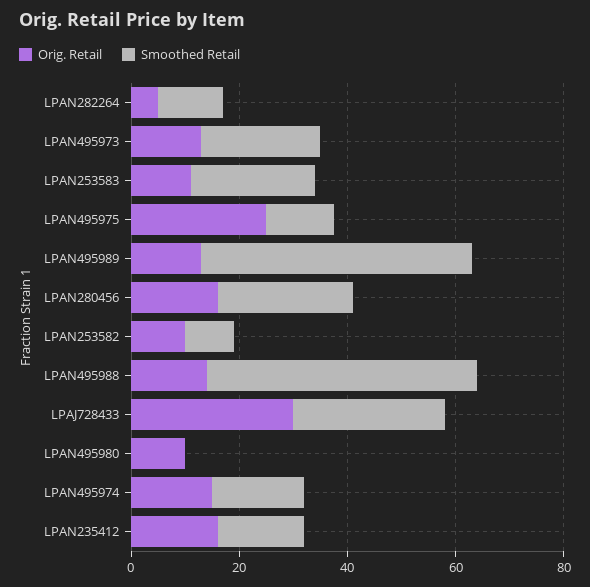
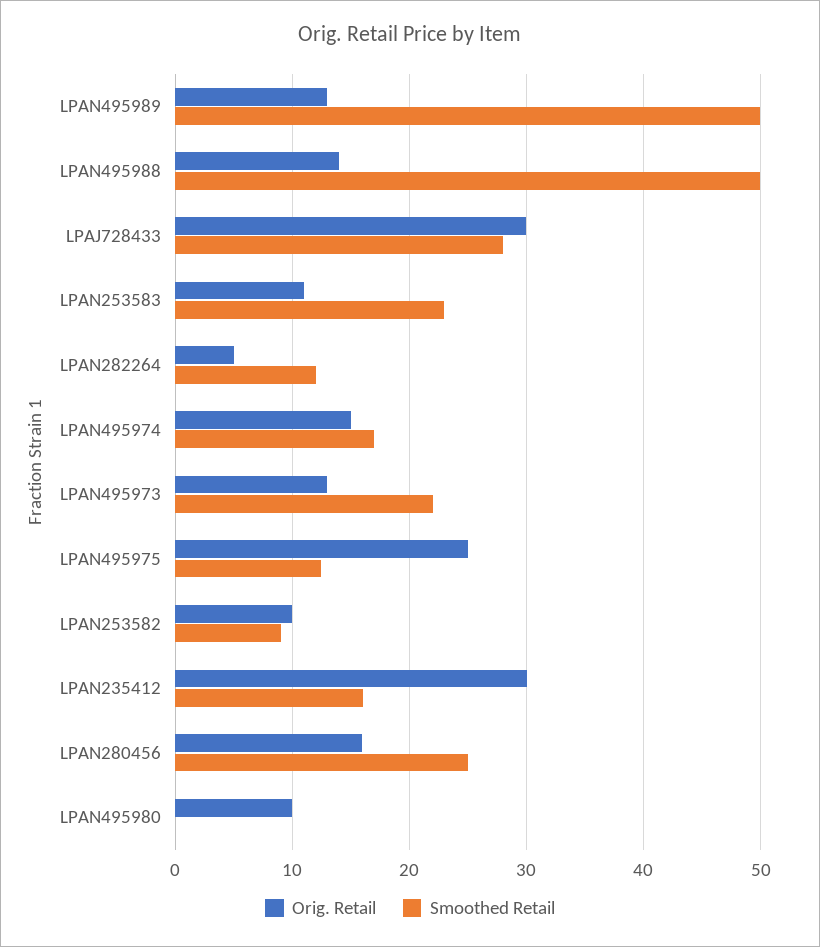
  {
    "Orig. Retail": {
      "LPAN282264": 5,
      "LPAN495973": 13,
      "LPAN253583": 11,
      "LPAN495975": 25,
      "LPAN495989": 13,
      "LPAN280456": 16,
      "LPAN253582": 10,
      "LPAN495988": 14,
      "LPAJ728433": 30,
      "LPAN495980": 10,
      "LPAN495974": 15,
-     "LPAN235412": 15
+     "LPAN235412": 30
    },
    "Smoothed Retail": {
      "LPAN282264": 12,
      "LPAN495973": 22,
      "LPAN253583": 23,
      "LPAN495975": 12,
      "LPAN495989": 50,
      "LPAN280456": 25,
      "LPAN253582": 9,
      "LPAN495988": 50,
      "LPAJ728433": 28,
      "LPAN495980": 0,
      "LPAN495974": 17,
      "LPAN235412": 16
    }
  }

